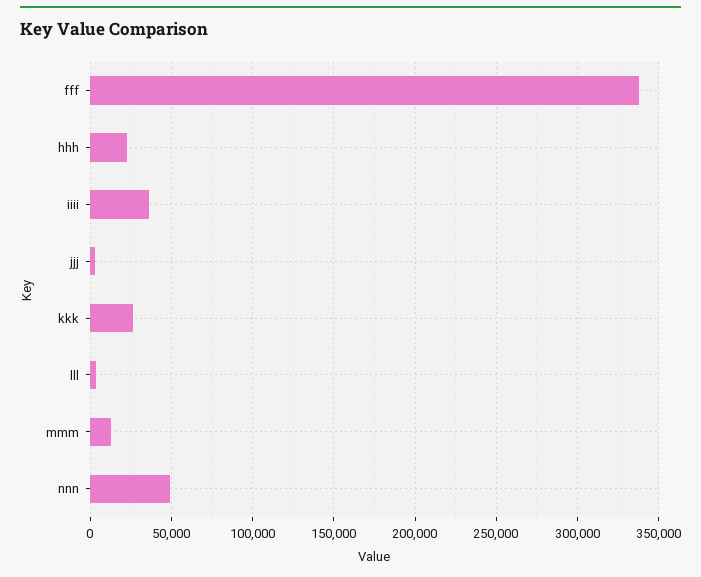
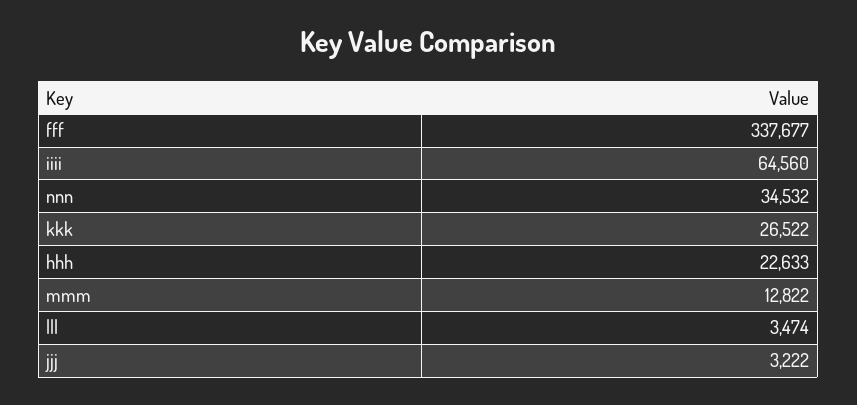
  {
    "fff": 337677,
    "hhh": 22633,
-   "iiii": 35000,
+   "iiii": 64560,
    "jjj": 3222,
    "kkk": 26522,
    "lll": 3474,
    "mmm": 12822,
-   "nnn": 50000
+   "nnn": 34532
  }

